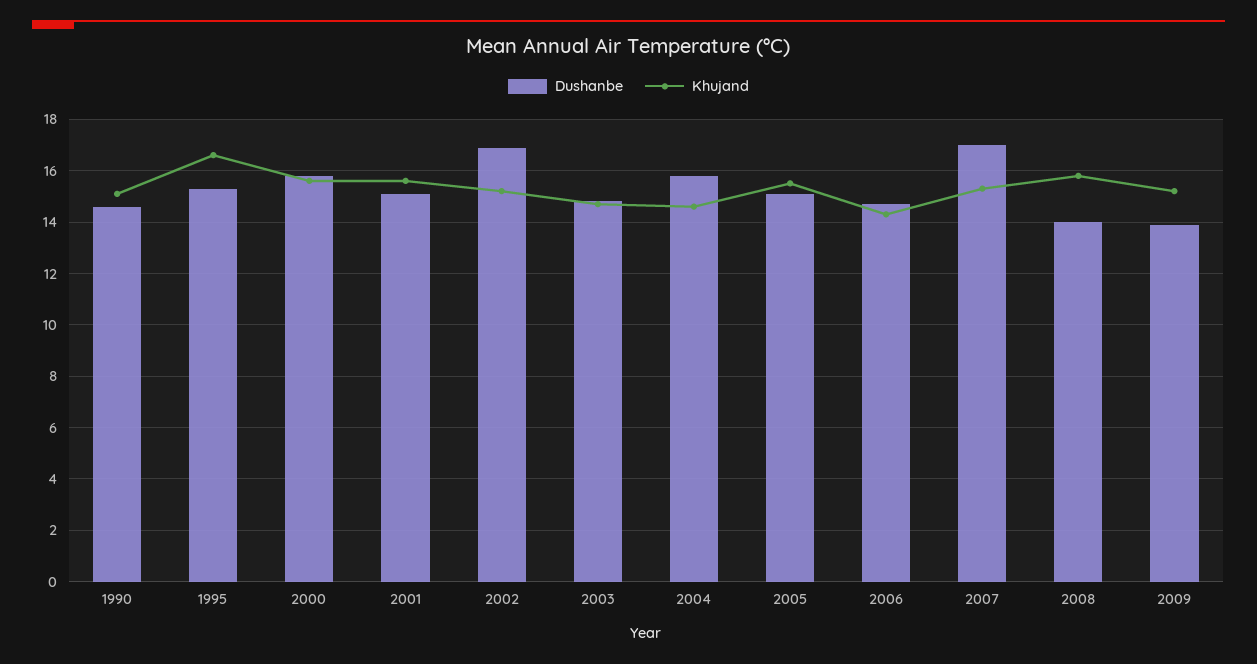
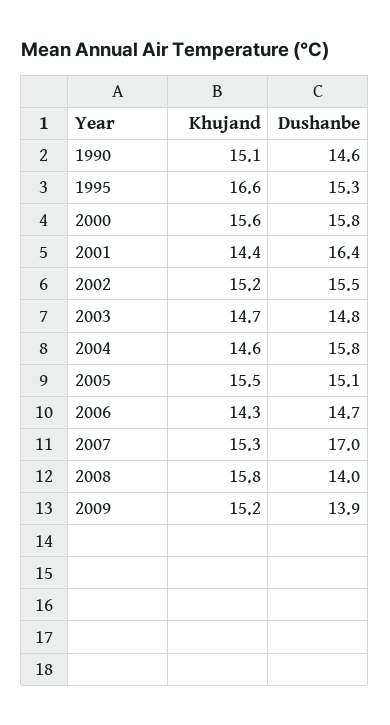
  {
    "Dushanbe": {
      "1990": 14.6,
      "1995": 15.3,
      "2000": 15.8,
-     "2001": 15,
+     "2001": 16.4,
-     "2002": 17,
+     "2002": 15.5,
      "2003": 14.8,
      "2004": 15.8,
      "2005": 15.1,
      "2006": 14.7,
      "2007": 17,
      "2008": 14,
      "2009": 13.9
    },
    "Khujand": {
      "1990": 15.1,
      "1995": 16.6,
      "2000": 15.6,
-     "2001": 15.5,
+     "2001": 14.4,
      "2002": 15.2,
      "2003": 14.7,
      "2004": 14.6,
      "2005": 15.5,
      "2006": 14.3,
      "2007": 15.3,
      "2008": 15.8,
      "2009": 15.2
    }
  }

